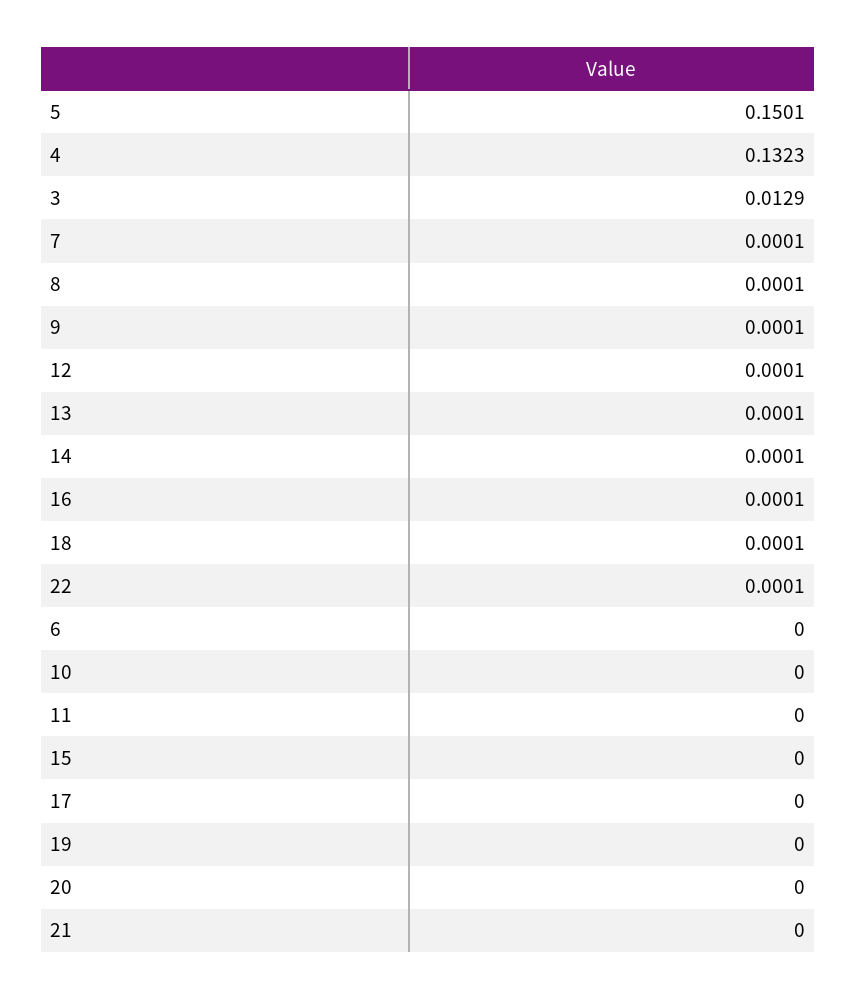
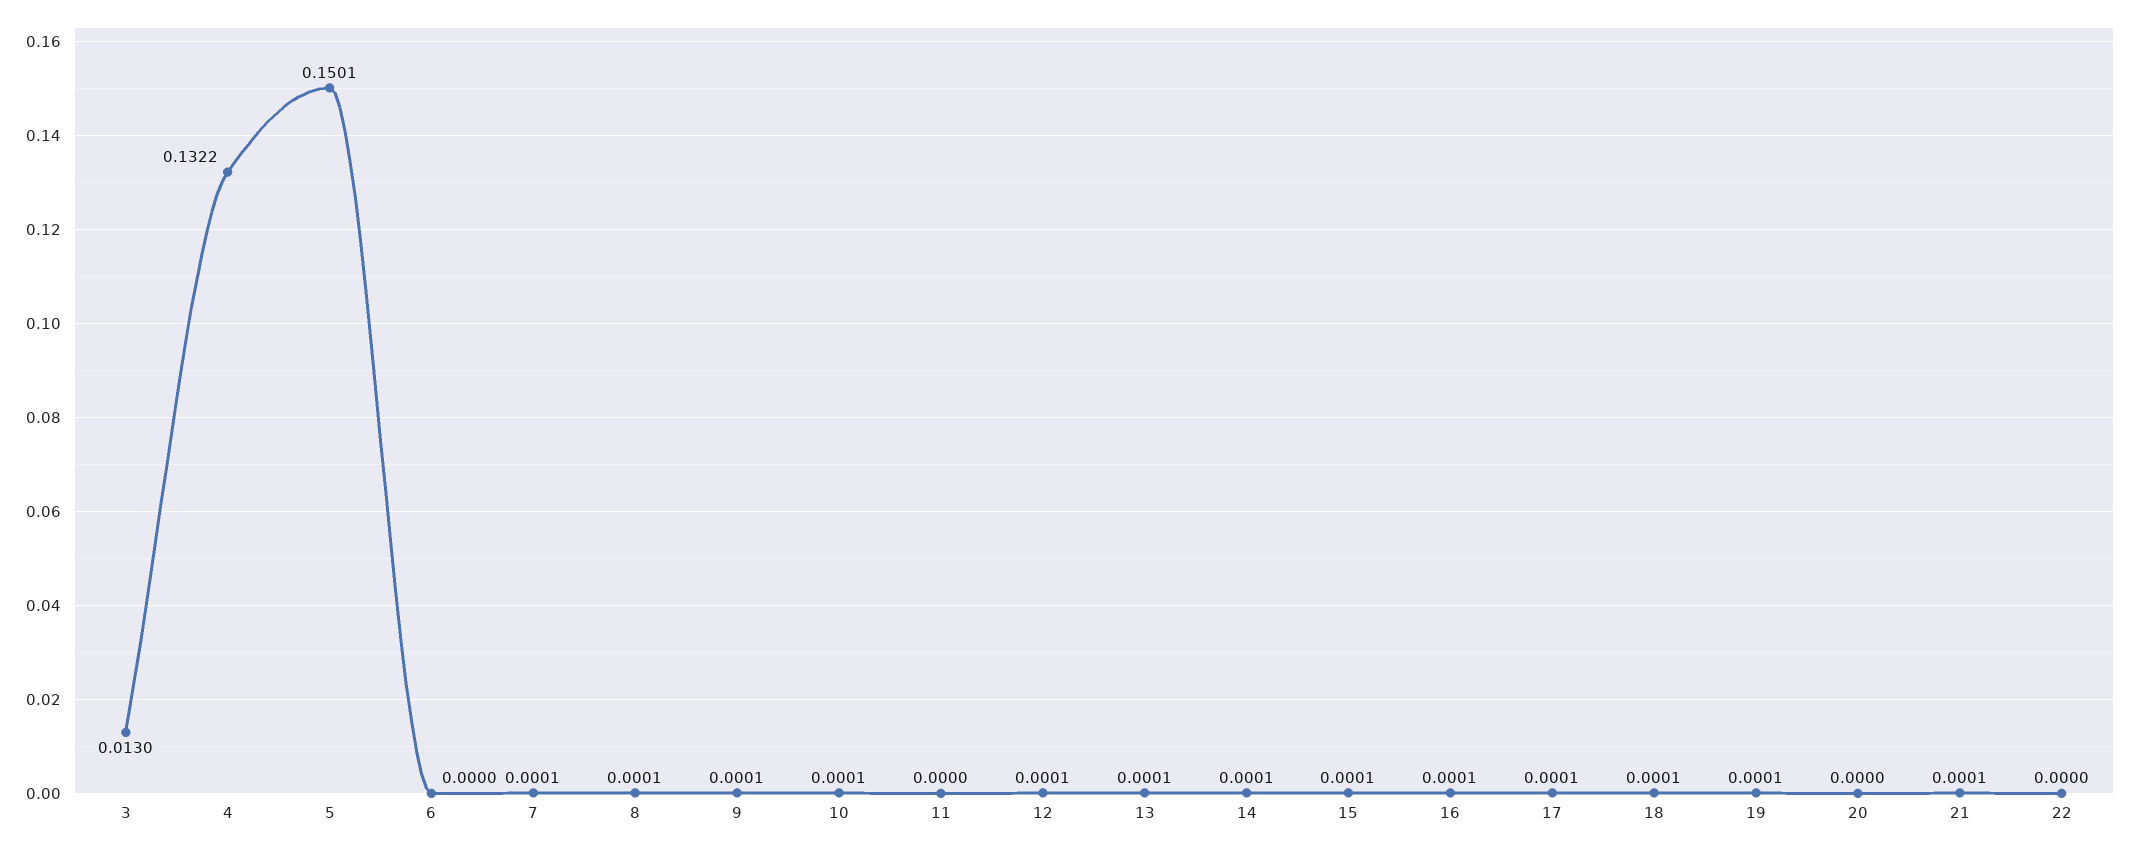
  {
    "5": 0.1501,
-   "4": 0.1323,
+   "4": 0.1322,
-   "3": 0.0129,
+   "3": 0.013,
    "7": 0.0001,
    "8": 0.0001,
    "9": 0.0001,
    "12": 0.0001,
    "13": 0.0001,
    "14": 0.0001,
    "16": 0.0001,
    "18": 0.0001,
-   "22": 0.0001,
+   "22": 0,
    "6": 0,
-   "10": 0,
+   "10": 0.0001,
    "11": 0,
-   "15": 0,
+   "15": 0.0001,
-   "17": 0,
+   "17": 0.0001,
-   "19": 0,
+   "19": 0.0001,
    "20": 0,
-   "21": 0
+   "21": 0.0001
  }

